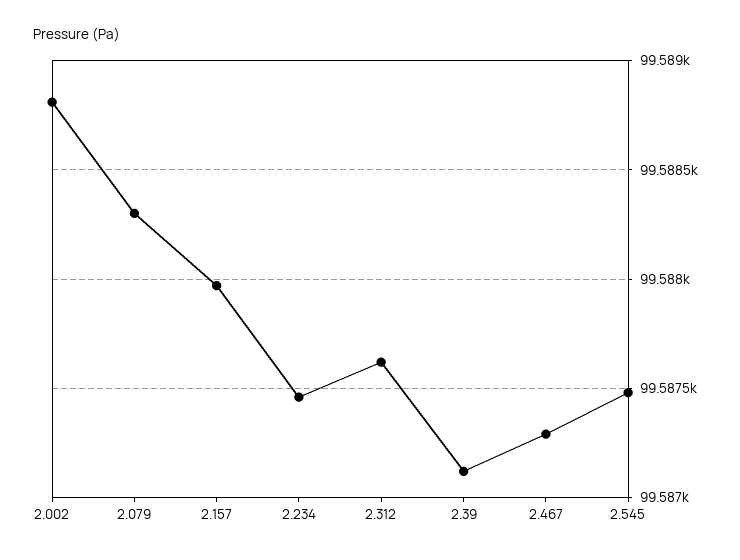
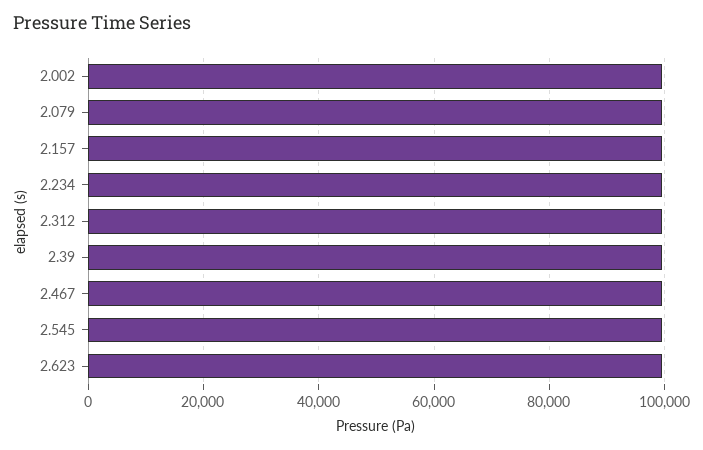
  {
    "2.002": 99588.8,
    "2.079": 99588.3,
    "2.157": 99587.95,
    "2.234": 99587.45,
    "2.312": 99587.6,
    "2.39": 99587.1,
    "2.467": 99587.3,
-   "2.545": 99587.5
+   "2.545": 99587.5,
+   "2.623": 100000
  }

